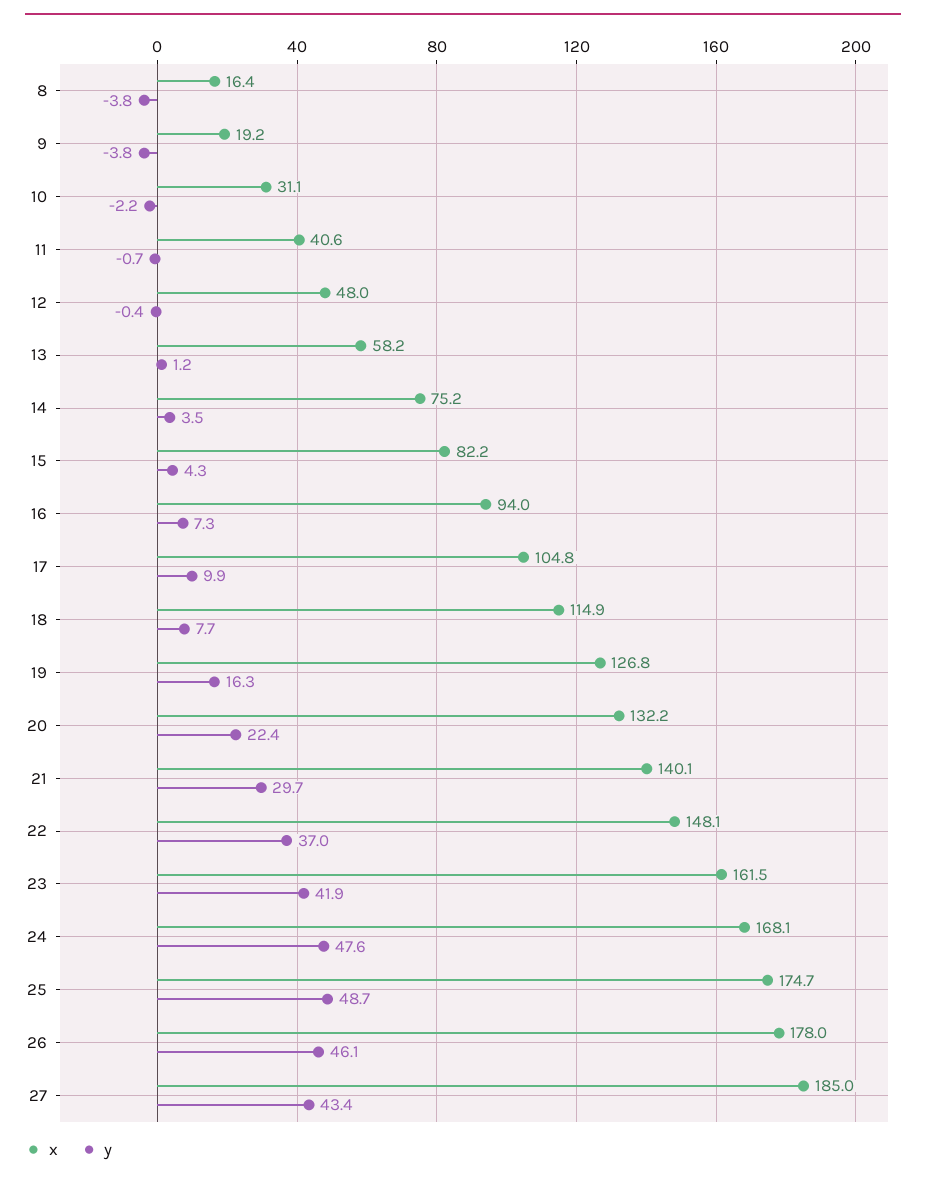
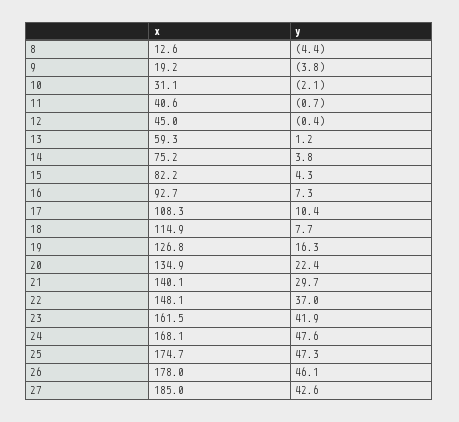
  {
    "x": {
-     "8": 16.4,
+     "8": 12.6,
      "9": 19.2,
      "10": 31.1,
      "11": 40.6,
-     "12": 48,
+     "12": 45,
-     "13": 58.2,
+     "13": 59.3,
      "14": 75.2,
      "15": 82.2,
-     "16": 94,
+     "16": 92.7,
-     "17": 104.8,
+     "17": 108.3,
      "18": 114.9,
      "19": 126.8,
-     "20": 132.2,
+     "20": 134.9,
      "21": 140.1,
      "22": 148.1,
      "23": 161.5,
      "24": 168.1,
      "25": 174.7,
      "26": 178,
      "27": 185
    },
    "y": {
-     "8": -3.8,
+     "8": -4.4,
      "9": -3.8,
-     "10": -2.2,
+     "10": -2.1,
      "11": -0.7,
      "12": -0.4,
      "13": 1.2,
-     "14": 3.5,
+     "14": 3.8,
      "15": 4.3,
      "16": 7.3,
-     "17": 9.9,
+     "17": 10.4,
      "18": 7.7,
      "19": 16.3,
      "20": 22.4,
      "21": 29.7,
      "22": 37,
      "23": 41.9,
      "24": 47.6,
-     "25": 48.7,
+     "25": 47.3,
      "26": 46.1,
-     "27": 43.4
+     "27": 42.6
    }
  }

